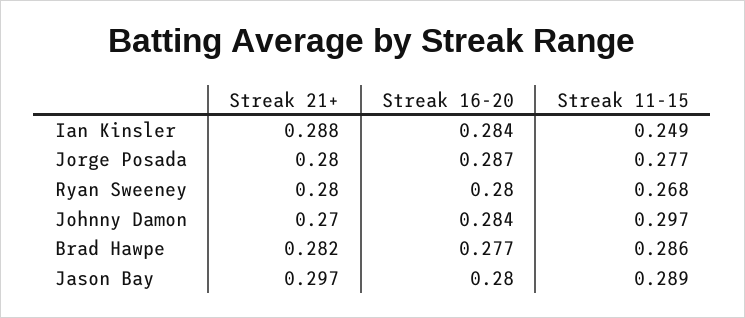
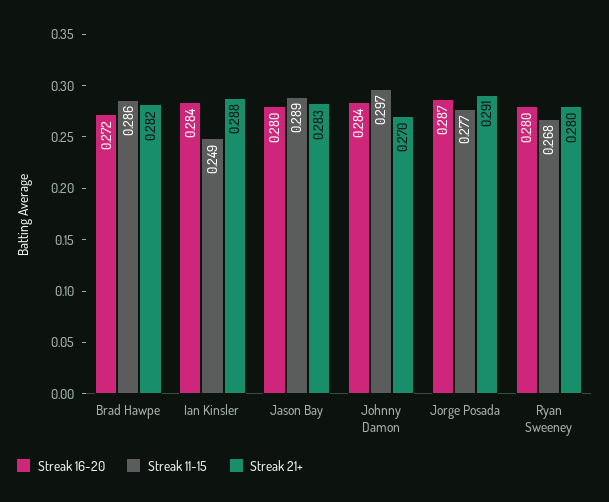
  {
    "Streak 21+": {
      "Ian Kinsler": 0.288,
-     "Jorge Posada": 0.28,
+     "Jorge Posada": 0.291,
      "Ryan Sweeney": 0.28,
      "Johnny Damon": 0.27,
      "Brad Hawpe": 0.282,
-     "Jason Bay": 0.297
+     "Jason Bay": 0.283
    },
    "Streak 16-20": {
      "Ian Kinsler": 0.284,
      "Jorge Posada": 0.287,
      "Ryan Sweeney": 0.28,
      "Johnny Damon": 0.284,
-     "Brad Hawpe": 0.277,
+     "Brad Hawpe": 0.272,
      "Jason Bay": 0.28
    },
    "Streak 11-15": {
      "Ian Kinsler": 0.249,
      "Jorge Posada": 0.277,
      "Ryan Sweeney": 0.268,
      "Johnny Damon": 0.297,
      "Brad Hawpe": 0.286,
      "Jason Bay": 0.289
    }
  }

